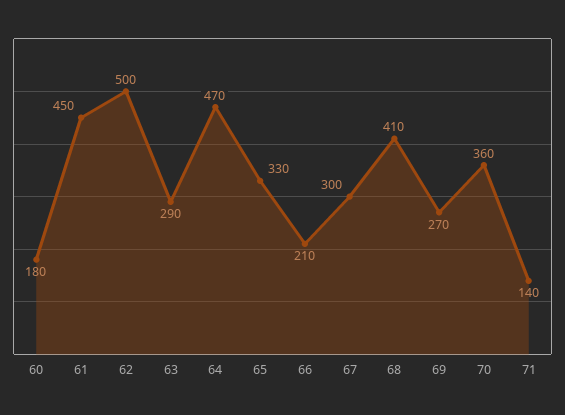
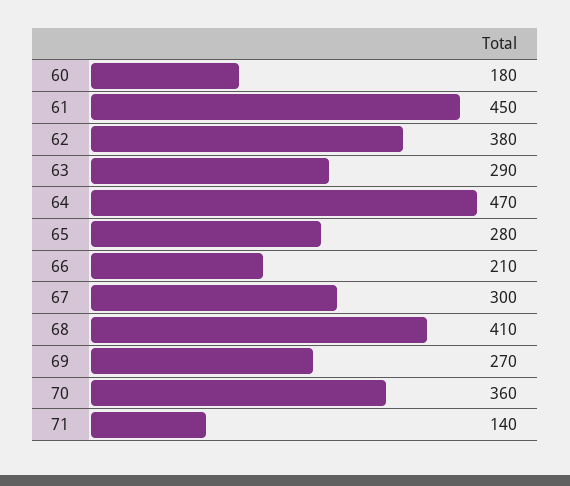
  {
    "60": 180,
    "61": 450,
-   "62": 500,
+   "62": 380,
    "63": 290,
    "64": 470,
-   "65": 330,
+   "65": 280,
    "66": 210,
    "67": 300,
    "68": 410,
    "69": 270,
    "70": 360,
    "71": 140
  }

